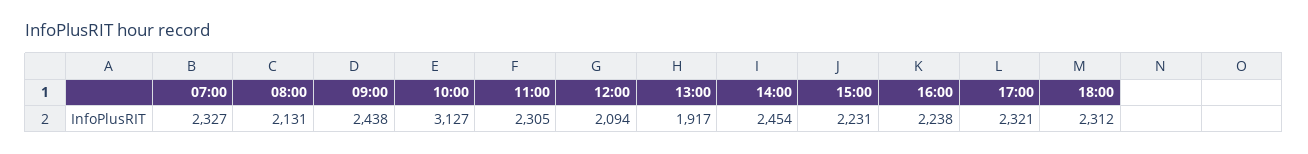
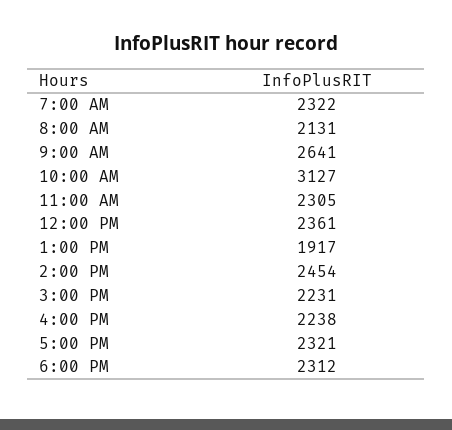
  {
-   "07:00": 2327,
+   "07:00": 2322,
    "08:00": 2131,
-   "09:00": 2438,
+   "09:00": 2641,
    "10:00": 3127,
    "11:00": 2305,
-   "12:00": 2094,
+   "12:00": 2361,
    "13:00": 1917,
    "14:00": 2454,
    "15:00": 2231,
    "16:00": 2238,
    "17:00": 2321,
    "18:00": 2312
  }

